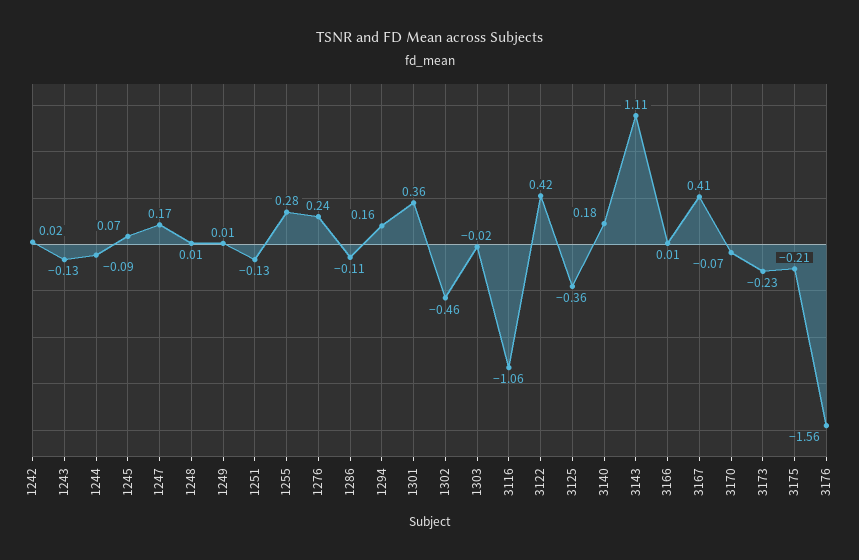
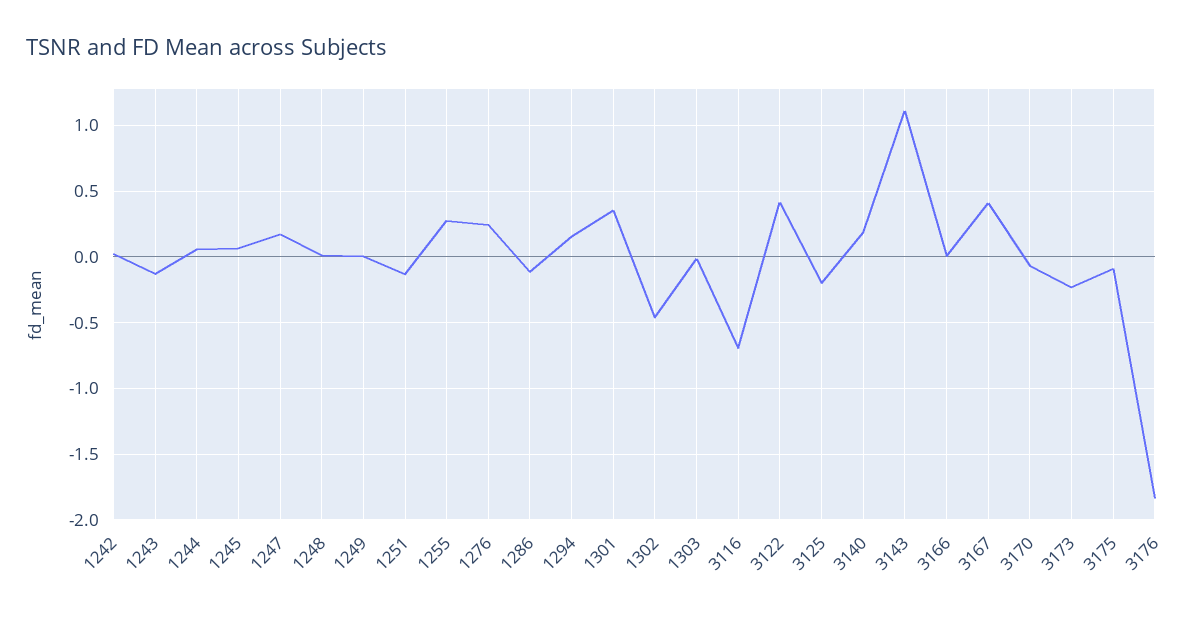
  {
    "1242": 0.02,
    "1243": -0.13,
-   "1244": -0.09,
+   "1244": 0.05,
    "1245": 0.07,
    "1247": 0.17,
    "1248": 0.01,
    "1249": 0.01,
    "1251": -0.13,
    "1255": 0.28,
    "1276": 0.24,
    "1286": -0.11,
    "1294": 0.16,
    "1301": 0.36,
    "1302": -0.46,
    "1303": -0.02,
-   "3116": -1.06,
+   "3116": -0.7,
    "3122": 0.42,
-   "3125": -0.36,
+   "3125": -0.2,
    "3140": 0.18,
    "3143": 1.11,
    "3166": 0.01,
    "3167": 0.41,
    "3170": -0.07,
    "3173": -0.23,
-   "3175": -0.21,
+   "3175": -0.1,
-   "3176": -1.56
+   "3176": -1.85
  }

